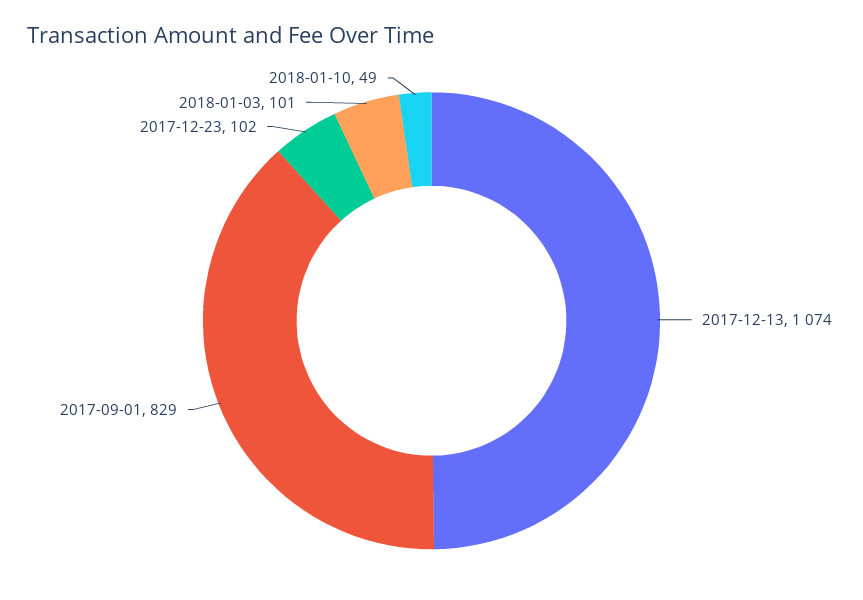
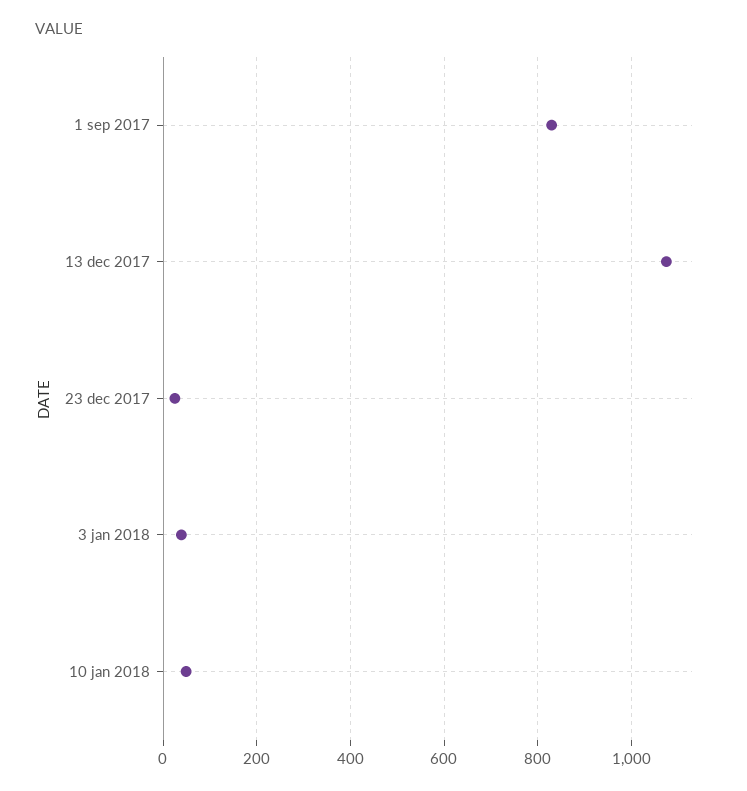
  {
    "2017-12-13": 1074,
    "2017-09-01": 829,
-   "2017-12-23": 102,
+   "2017-12-23": 20,
-   "2018-01-03": 101,
+   "2018-01-03": 40,
    "2018-01-10": 49
  }

